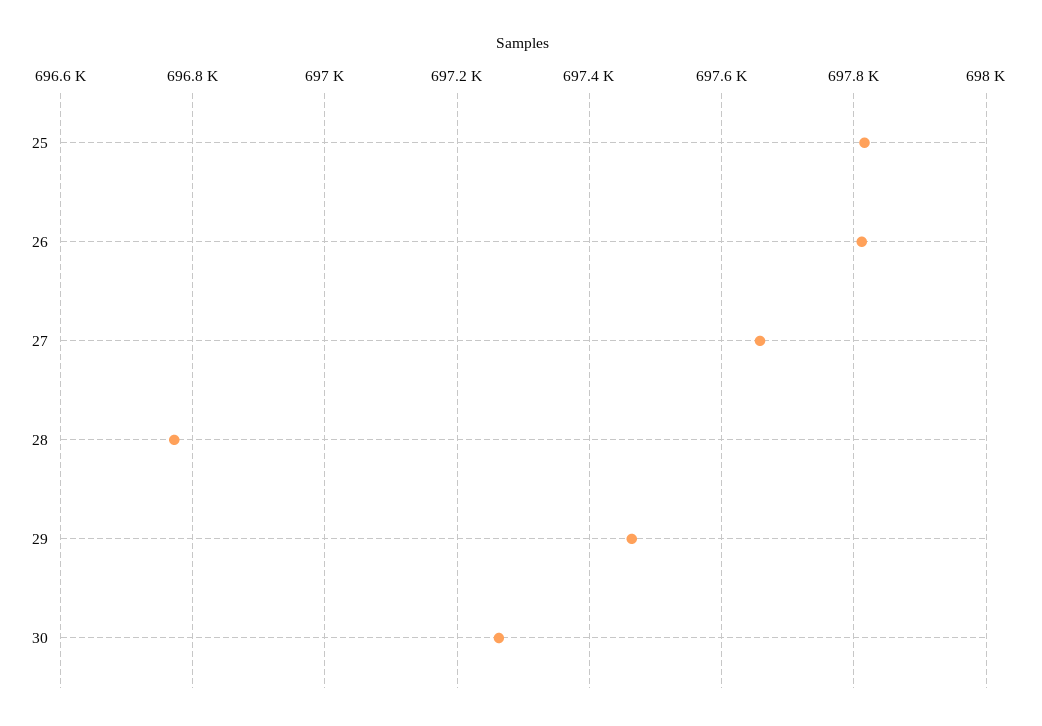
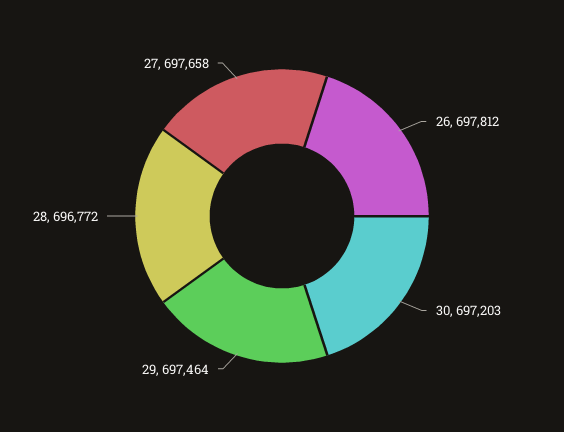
  {
-   "25": 697820,
    "26": 697812,
    "27": 697658,
    "28": 696772,
    "29": 697464,
-   "30": 697260
+   "30": 697203
  }

